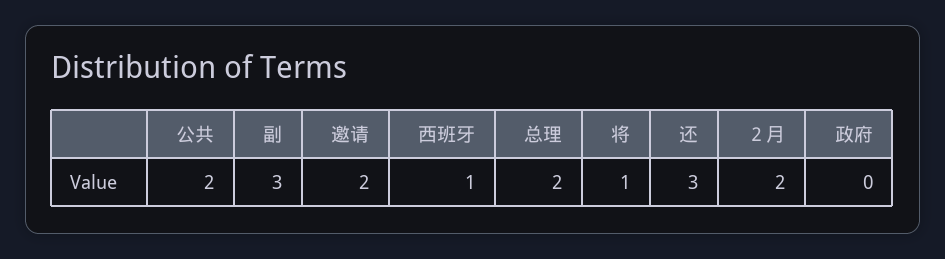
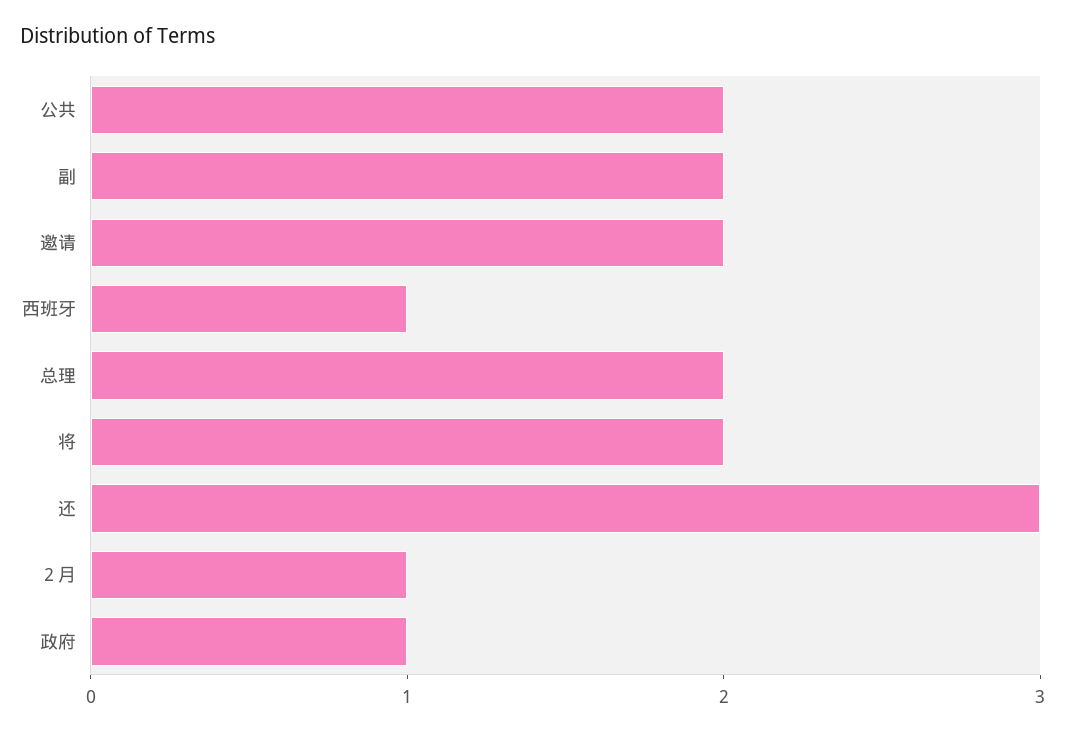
  {
    "公共": 2,
-   "副": 3,
+   "副": 2,
    "邀请": 2,
    "西班牙": 1,
    "总理": 2,
-   "将": 1,
+   "将": 2,
    "还": 3,
-   "２月": 2,
+   "２月": 1,
-   "政府": 0
+   "政府": 1
  }

